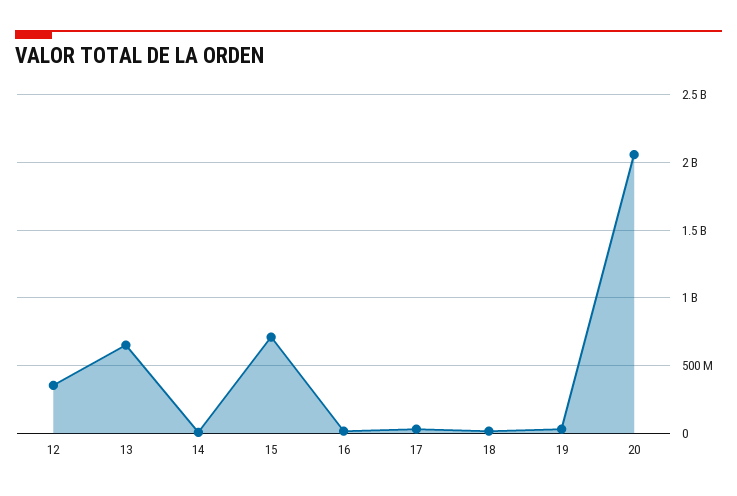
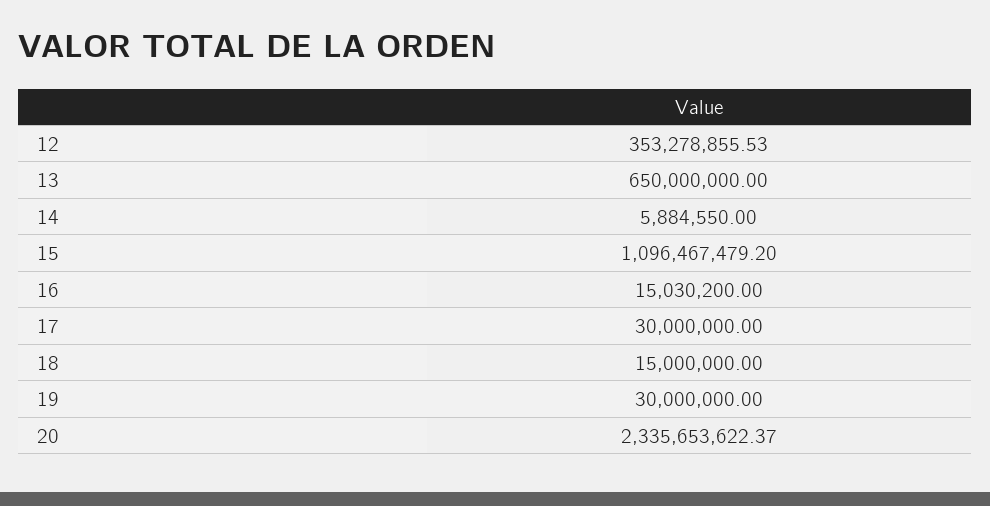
  {
    "12": 353278855.53,
    "13": 650000000,
    "14": 5884550,
-   "15": 700000000,
+   "15": 1096467479.2,
    "16": 15030200,
    "17": 30000000,
    "18": 15000000,
    "19": 30000000,
-   "20": 2050000000
+   "20": 2335653622.37
  }

